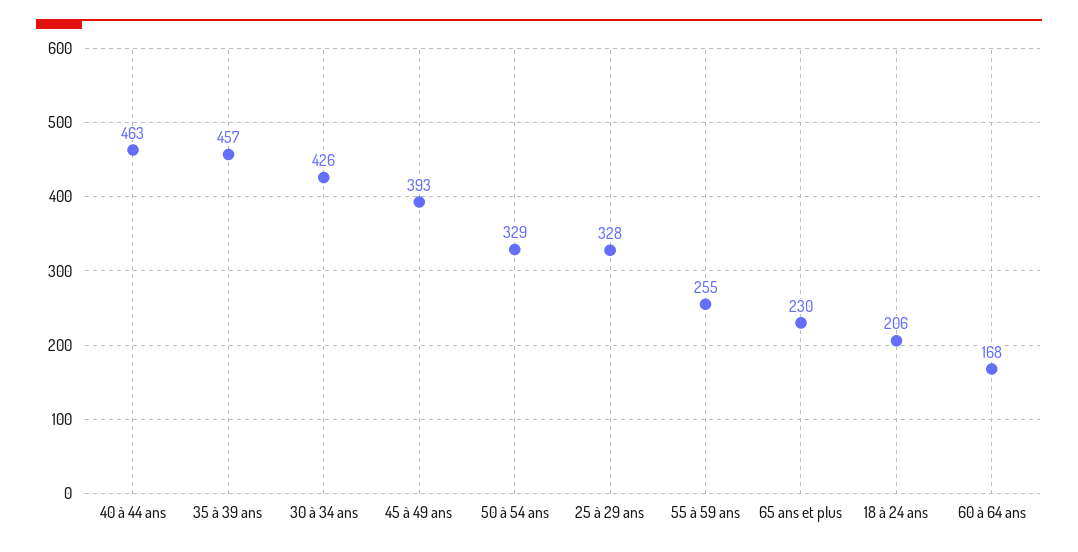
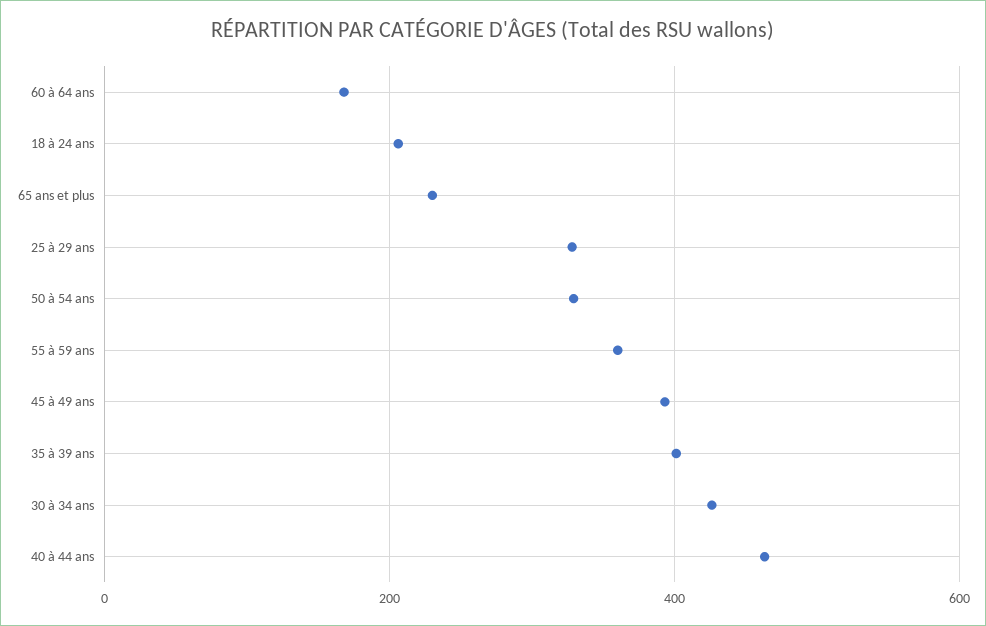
  {
    "40 à 44 ans": 463,
-   "35 à 39 ans": 457,
+   "35 à 39 ans": 400,
    "30 à 34 ans": 426,
    "45 à 49 ans": 393,
    "50 à 54 ans": 329,
    "25 à 29 ans": 328,
-   "55 à 59 ans": 255,
+   "55 à 59 ans": 360,
    "65 ans et plus": 230,
    "18 à 24 ans": 206,
    "60 à 64 ans": 168
  }

